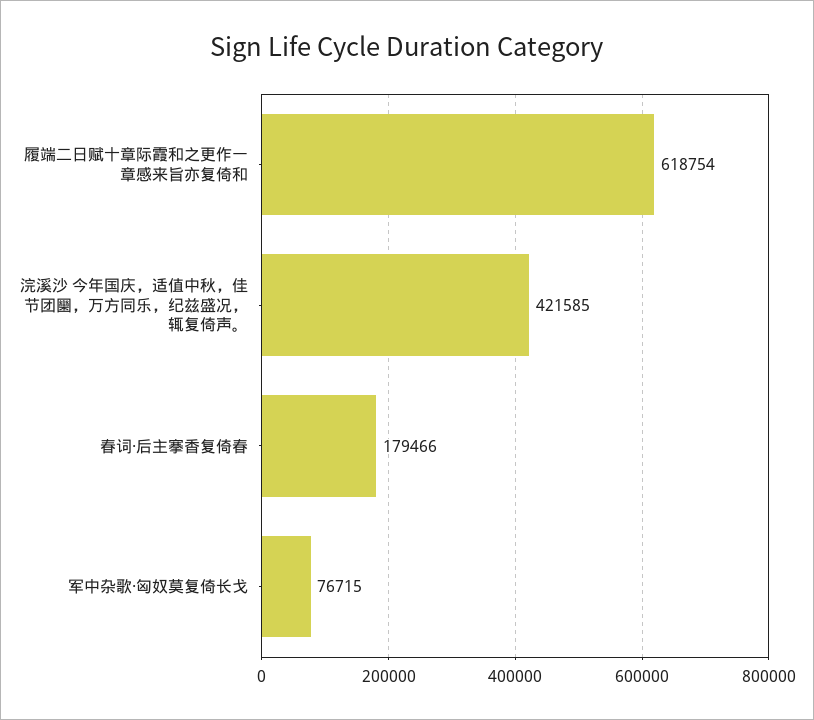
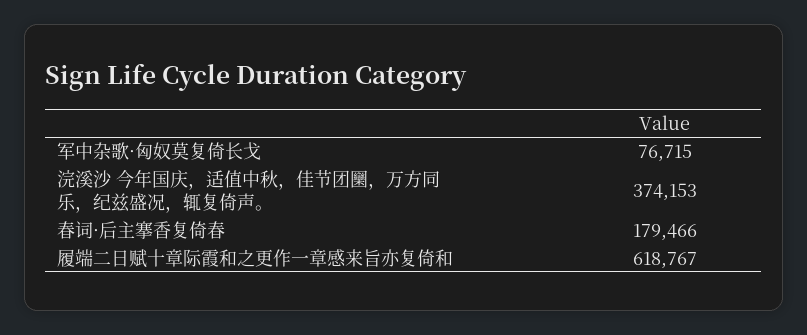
  {
-   "履端二日赋十章际霞和之更作一章感来旨亦复倚和": 618754,
+   "履端二日赋十章际霞和之更作一章感来旨亦复倚和": 618767,
-   "浣溪沙 今年国庆，适值中秋，佳节团圞，万方同乐，纪兹盛况，辄复倚声。": 421585,
+   "浣溪沙 今年国庆，适值中秋，佳节团圞，万方同乐，纪兹盛况，辄复倚声。": 374153,
    "春词·后主搴香复倚春": 179466,
    "军中杂歌·匈奴莫复倚长戈": 76715
  }

